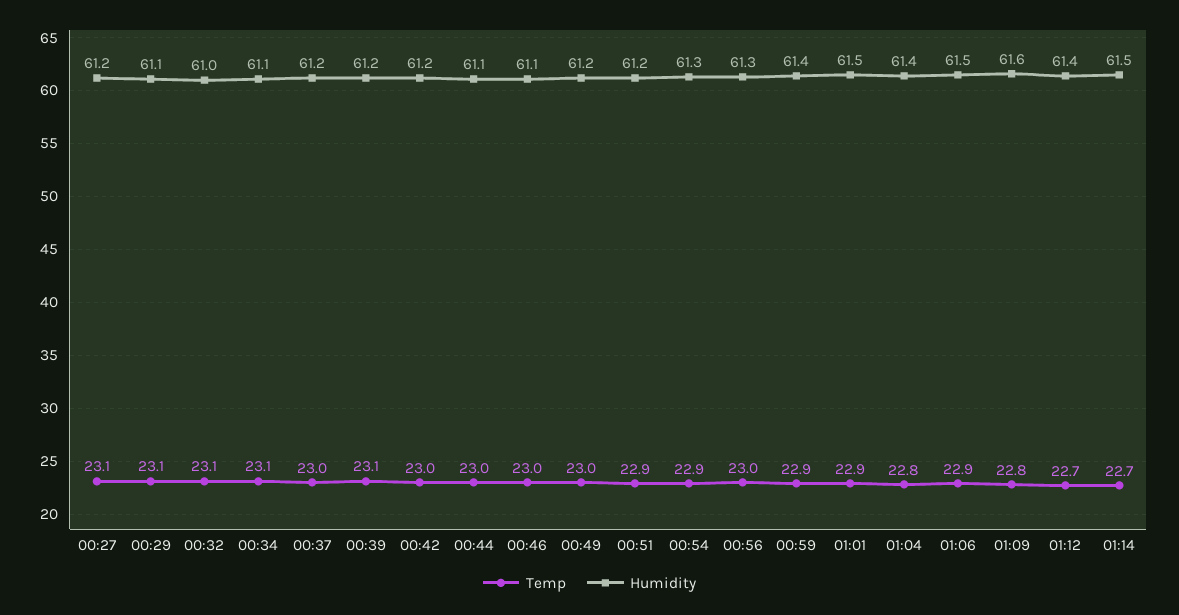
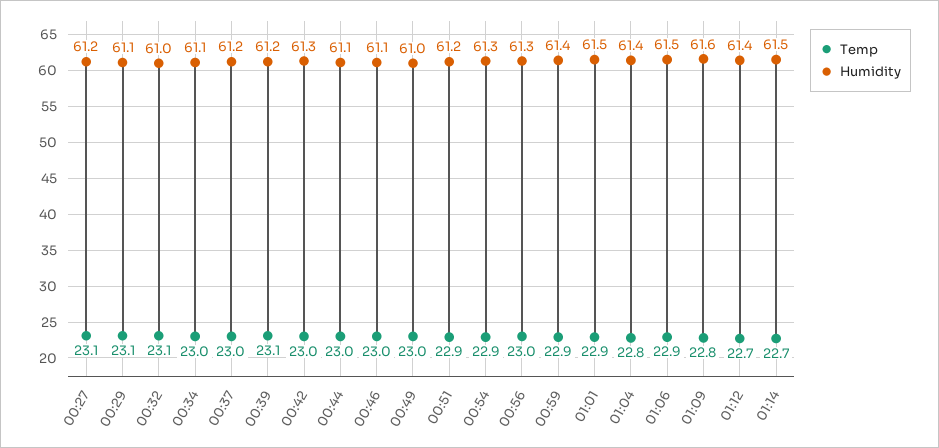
  {
    "Temp": {
      "00:27": 23.1,
      "00:29": 23.1,
      "00:32": 23.1,
-     "00:34": 23.1,
+     "00:34": 23,
      "00:37": 23,
      "00:39": 23.1,
      "00:42": 23,
      "00:44": 23,
      "00:46": 23,
      "00:49": 23,
      "00:51": 22.9,
      "00:54": 22.9,
      "00:56": 23,
      "00:59": 22.9,
      "01:01": 22.9,
      "01:04": 22.8,
      "01:06": 22.9,
      "01:09": 22.8,
      "01:12": 22.7,
      "01:14": 22.7
    },
    "Humidity": {
      "00:27": 61.2,
      "00:29": 61.1,
      "00:32": 61,
      "00:34": 61.1,
      "00:37": 61.2,
      "00:39": 61.2,
-     "00:42": 61.2,
+     "00:42": 61.3,
      "00:44": 61.1,
      "00:46": 61.1,
-     "00:49": 61.2,
+     "00:49": 61,
      "00:51": 61.2,
      "00:54": 61.3,
      "00:56": 61.3,
      "00:59": 61.4,
      "01:01": 61.5,
      "01:04": 61.4,
      "01:06": 61.5,
      "01:09": 61.6,
      "01:12": 61.4,
      "01:14": 61.5
    }
  }

